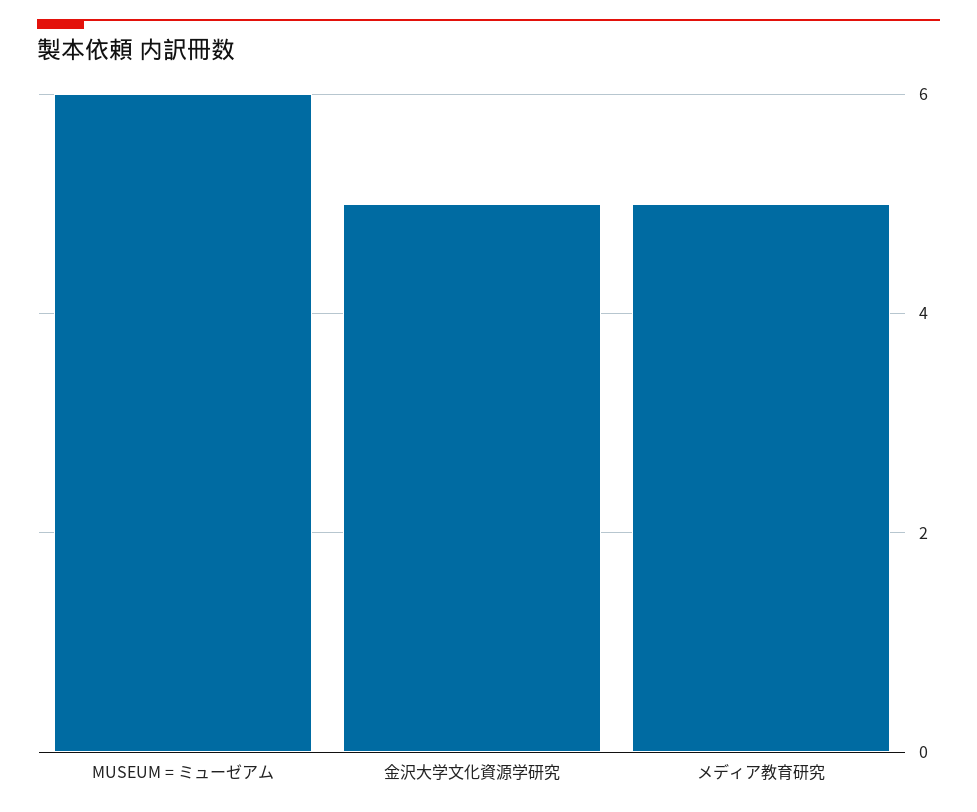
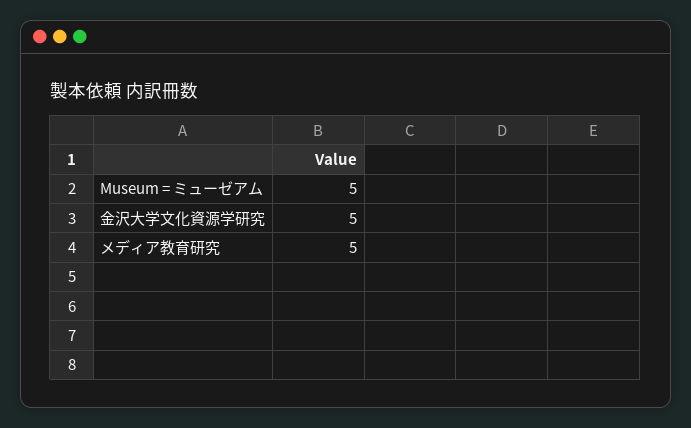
  {
-   "MUSEUM = ミューゼアム": 6,
+   "MUSEUM = ミューゼアム": 5,
    "金沢大学文化資源学研究": 5,
    "メディア教育研究": 5
  }

